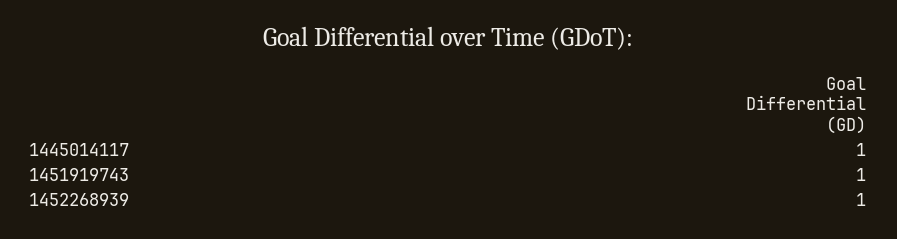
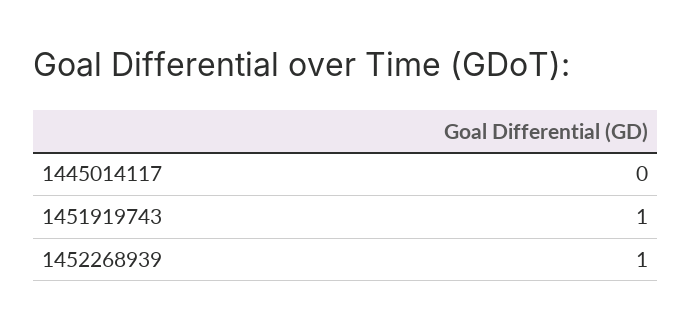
  {
-   "1445014117": 1,
+   "1445014117": 0,
    "1451919743": 1,
    "1452268939": 1
  }

